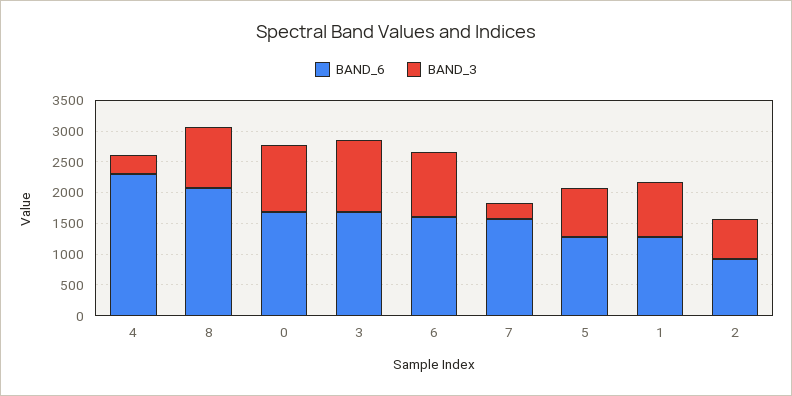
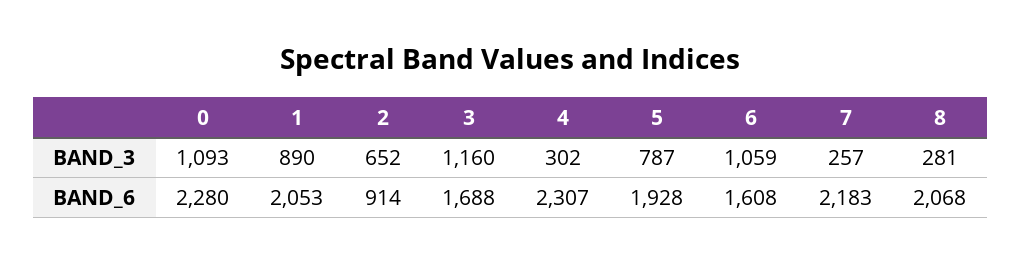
  {
    "BAND_6": {
      "4": 2307,
      "8": 2068,
-     "0": 1750,
+     "0": 2280,
      "3": 1688,
      "6": 1608,
-     "7": 1500,
+     "7": 2183,
-     "5": 1250,
+     "5": 1928,
-     "1": 1250,
+     "1": 2053,
      "2": 914
    },
    "BAND_3": {
      "4": 302,
-     "8": 1000,
+     "8": 281,
      "0": 1093,
      "3": 1160,
      "6": 1059,
      "7": 257,
      "5": 787,
      "1": 890,
      "2": 652
    }
  }

